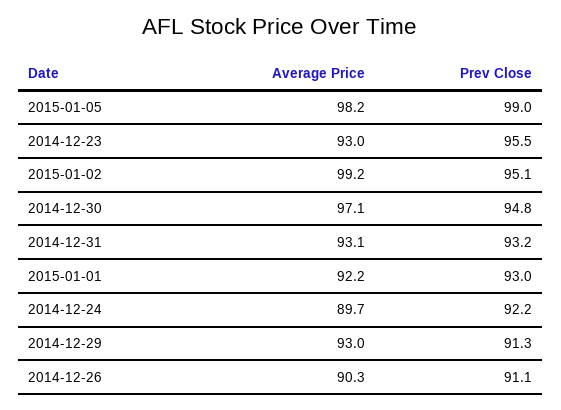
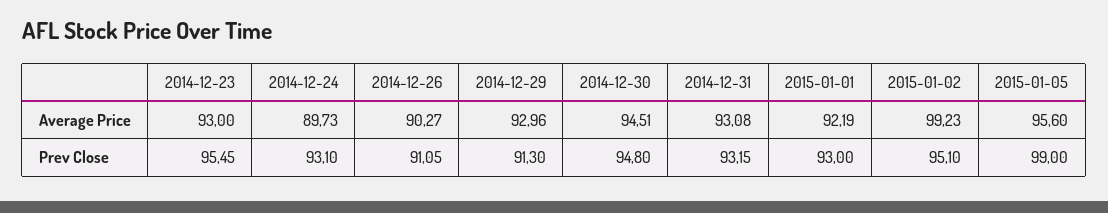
  {
    "Average Price": {
-     "2015-01-05": 98.2,
+     "2015-01-05": 95.6,
      "2014-12-23": 93,
      "2015-01-02": 99.23,
-     "2014-12-30": 97.1,
+     "2014-12-30": 94.51,
      "2014-12-31": 93.08,
      "2015-01-01": 92.19,
      "2014-12-24": 89.73,
      "2014-12-29": 92.96,
      "2014-12-26": 90.27
    },
    "Prev Close": {
      "2015-01-05": 99,
      "2014-12-23": 95.45,
      "2015-01-02": 95.1,
      "2014-12-30": 94.8,
      "2014-12-31": 93.15,
      "2015-01-01": 93,
-     "2014-12-24": 92.2,
+     "2014-12-24": 93.1,
      "2014-12-29": 91.3,
      "2014-12-26": 91.05
    }
  }

